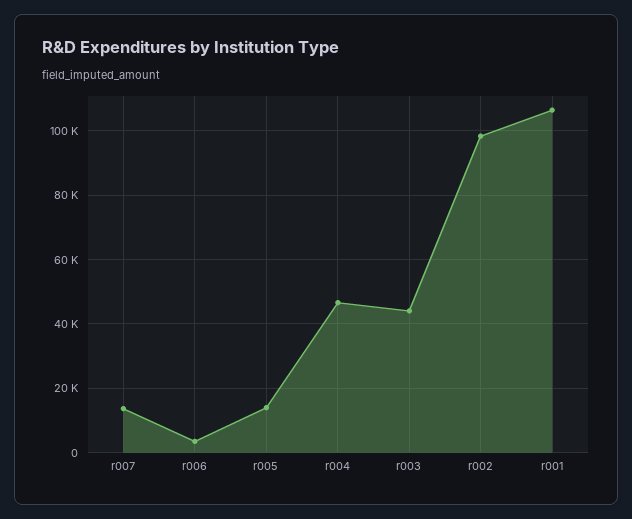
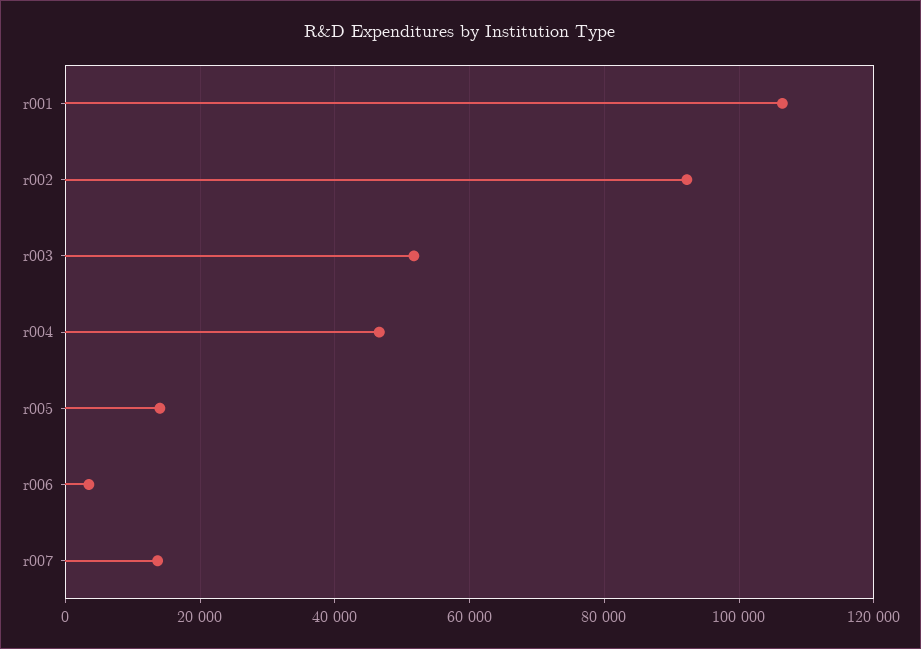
  {
    "r007": 14000,
    "r006": 4000,
    "r005": 14000,
    "r004": 46000,
-   "r003": 44000,
+   "r003": 52000,
-   "r002": 98000,
+   "r002": 92000,
    "r001": 106000
  }

